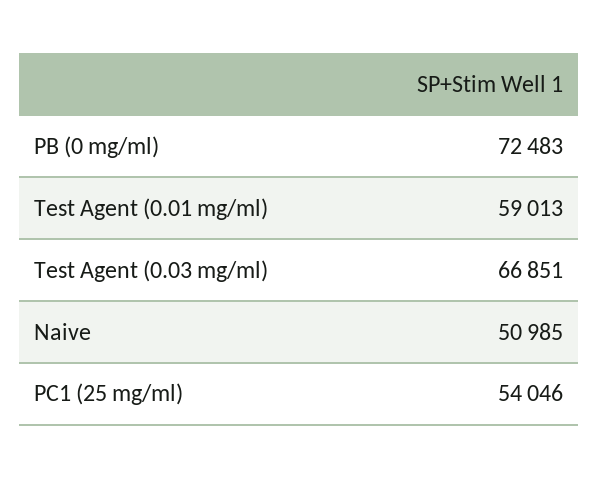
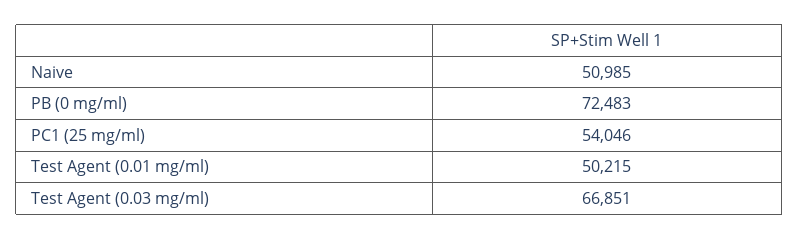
  {
    "PB (0 mg/ml)": 72483,
-   "Test Agent (0.01 mg/ml)": 59013,
+   "Test Agent (0.01 mg/ml)": 50215,
    "Test Agent (0.03 mg/ml)": 66851,
    "Naive": 50985,
    "PC1 (25 mg/ml)": 54046
  }

